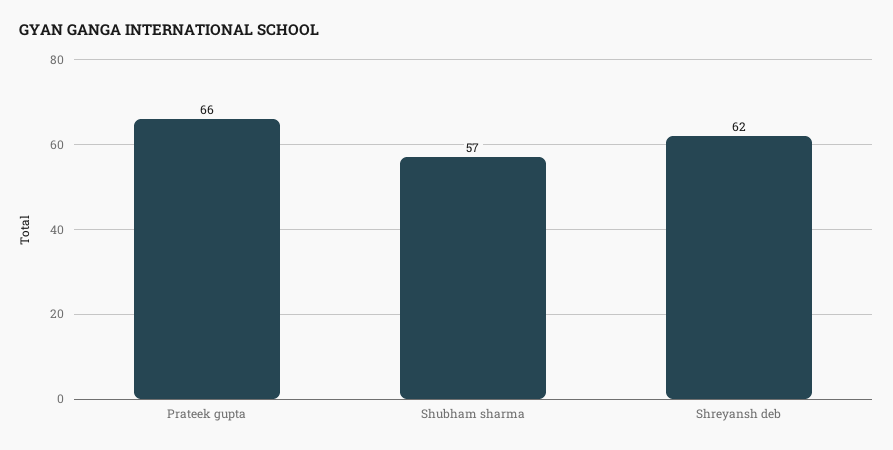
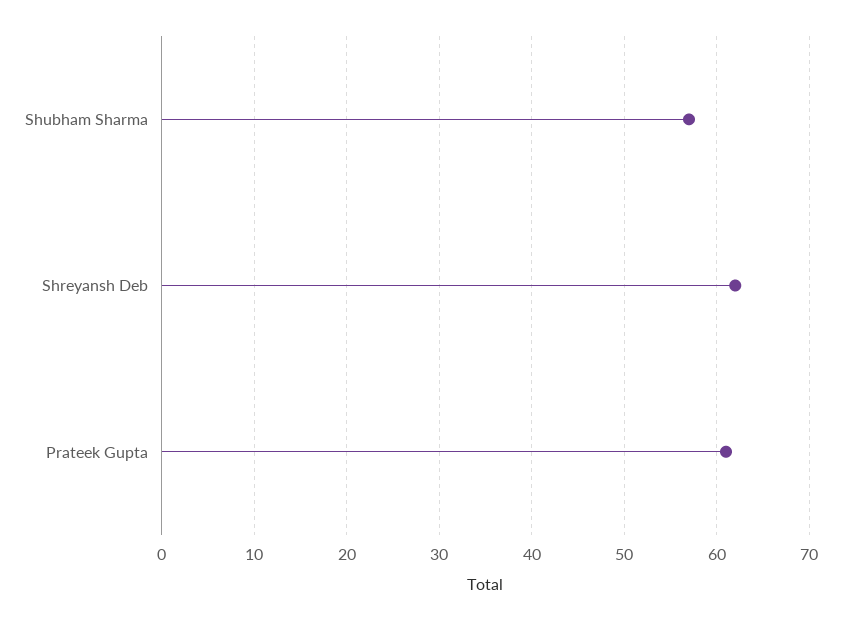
  {
-   "Prateek gupta": 66,
+   "Prateek gupta": 61,
    "Shubham sharma": 57,
    "Shreyansh deb": 62
  }

